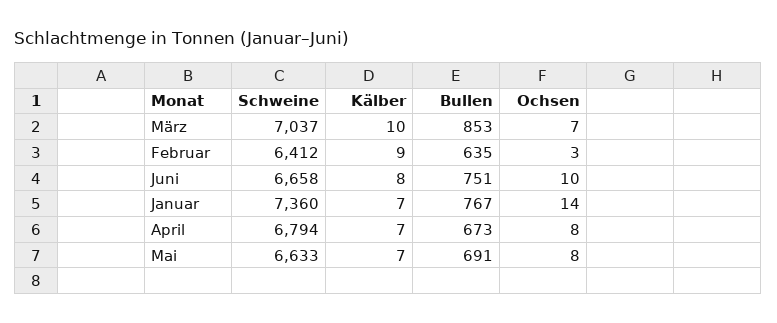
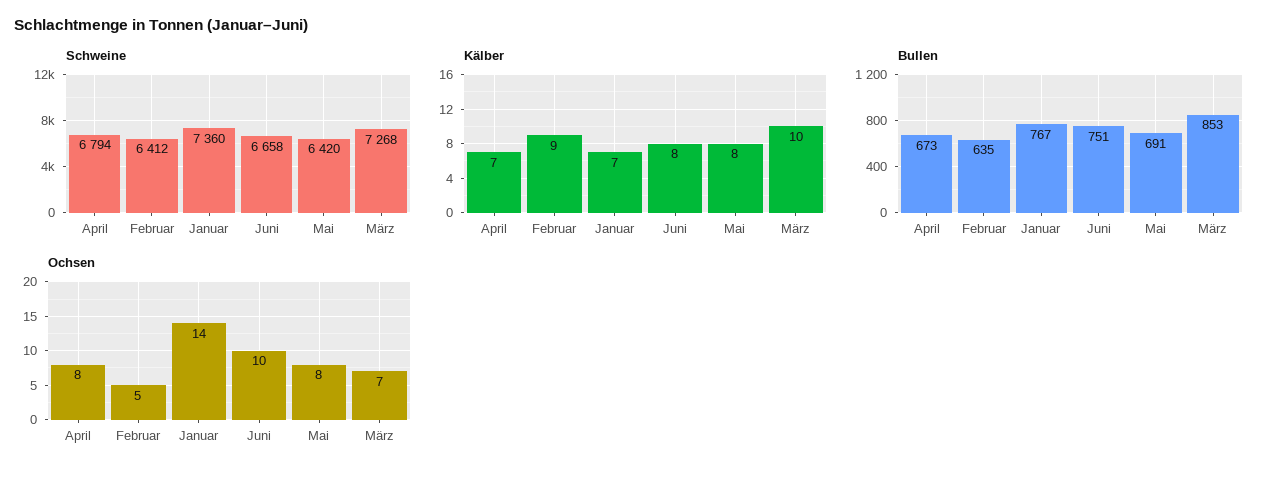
  {
    "Schweine": {
-     "März": 7037,
+     "März": 7268,
      "Februar": 6412,
      "Juni": 6658,
      "Januar": 7360,
      "April": 6794,
-     "Mai": 6633
+     "Mai": 6420
    },
    "Kälber": {
      "März": 10,
      "Februar": 9,
      "Juni": 8,
      "Januar": 7,
      "April": 7,
-     "Mai": 7
+     "Mai": 8
    },
    "Bullen": {
      "März": 853,
      "Februar": 635,
      "Juni": 751,
      "Januar": 767,
      "April": 673,
      "Mai": 691
    },
    "Ochsen": {
      "März": 7,
-     "Februar": 3,
+     "Februar": 5,
      "Juni": 10,
      "Januar": 14,
      "April": 8,
      "Mai": 8
    }
  }

